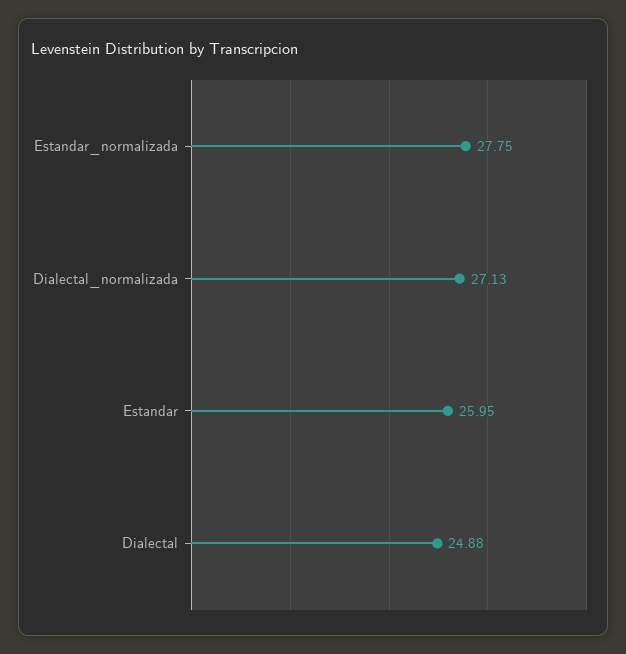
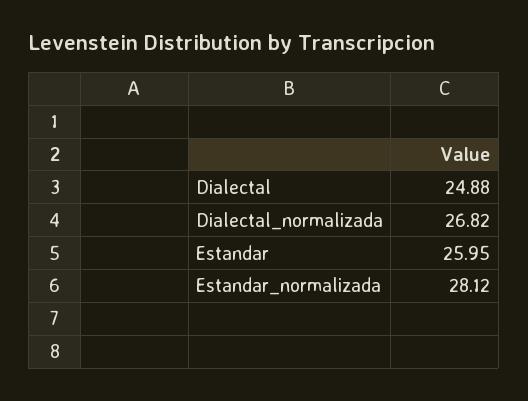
  {
-   "Estandar_normalizada": 27.75,
+   "Estandar_normalizada": 28.12,
-   "Dialectal_normalizada": 27.13,
+   "Dialectal_normalizada": 26.82,
    "Estandar": 25.95,
    "Dialectal": 24.88
  }

